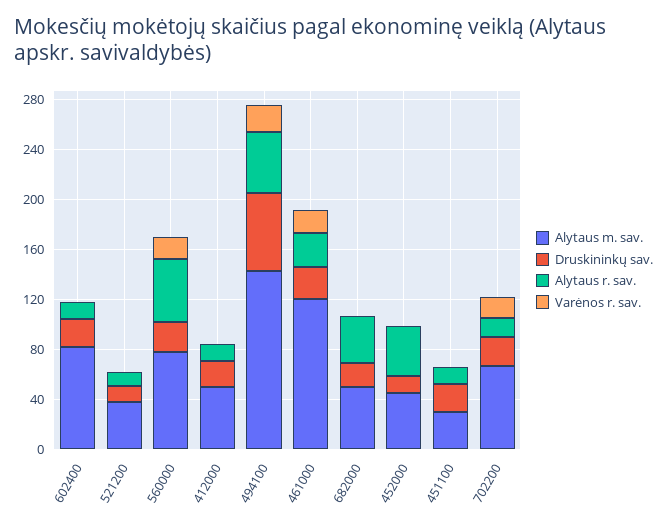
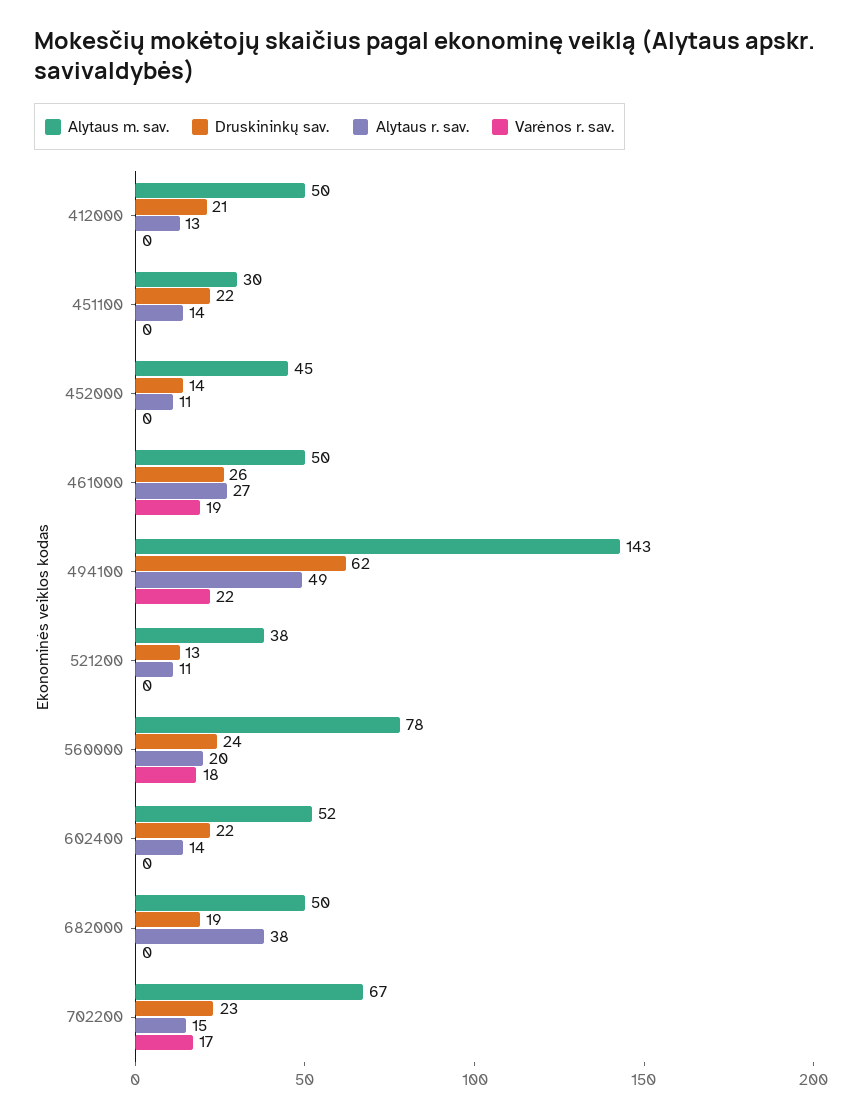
  {
    "Alytaus m. sav.": {
-     "602400": 80,
+     "602400": 52,
      "521200": 38,
      "560000": 78,
      "412000": 50,
      "494100": 143,
-     "461000": 120,
+     "461000": 50,
      "682000": 50,
      "452000": 45,
      "451100": 30,
      "702200": 67
    },
    "Druskininkų sav.": {
      "602400": 22,
      "521200": 13,
      "560000": 24,
      "412000": 21,
      "494100": 62,
      "461000": 26,
      "682000": 19,
      "452000": 14,
      "451100": 22,
      "702200": 23
    },
    "Alytaus r. sav.": {
      "602400": 14,
      "521200": 11,
-     "560000": 50,
+     "560000": 20,
      "412000": 13,
      "494100": 49,
      "461000": 27,
      "682000": 38,
-     "452000": 40,
+     "452000": 11,
      "451100": 14,
      "702200": 15
    },
    "Varėnos r. sav.": {
      "602400": 0,
      "521200": 0,
      "560000": 18,
      "412000": 0,
      "494100": 22,
      "461000": 19,
      "682000": 0,
      "452000": 0,
      "451100": 0,
      "702200": 17
    }
  }

